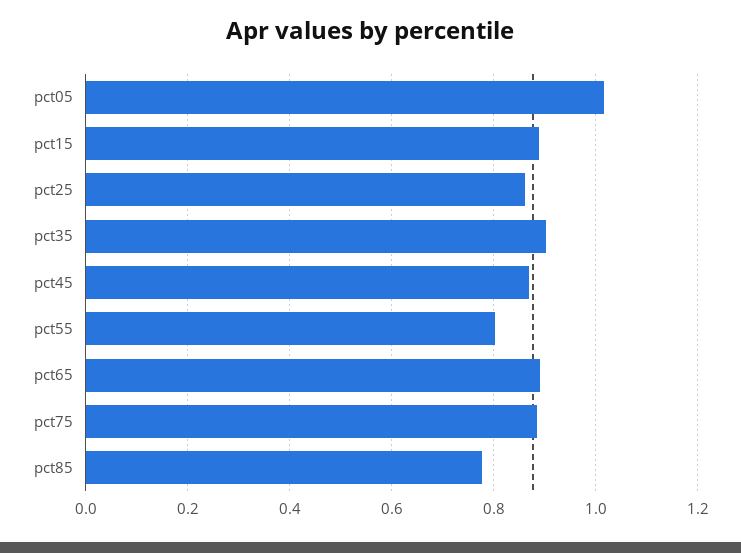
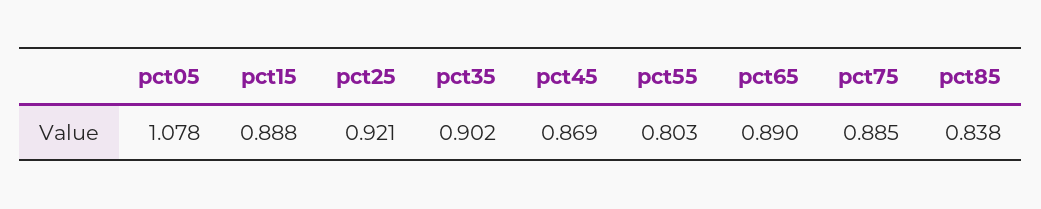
  {
-   "pct05": 1.02,
+   "pct05": 1.078,
    "pct15": 0.888,
-   "pct25": 0.86,
+   "pct25": 0.921,
    "pct35": 0.902,
    "pct45": 0.869,
    "pct55": 0.803,
    "pct65": 0.89,
    "pct75": 0.885,
-   "pct85": 0.78
+   "pct85": 0.838
  }

